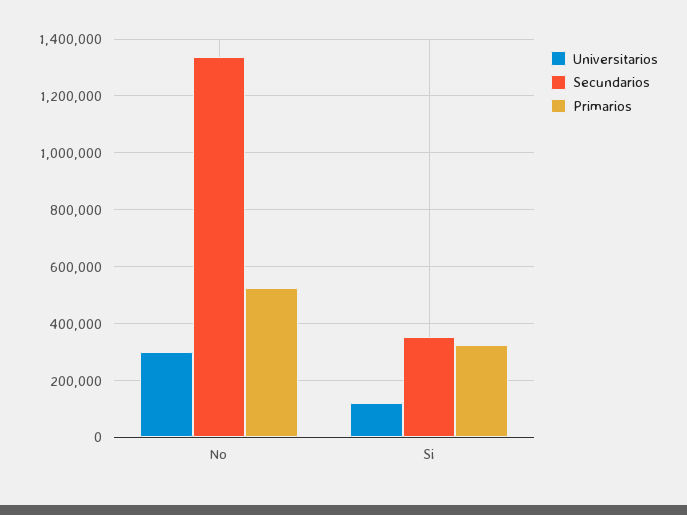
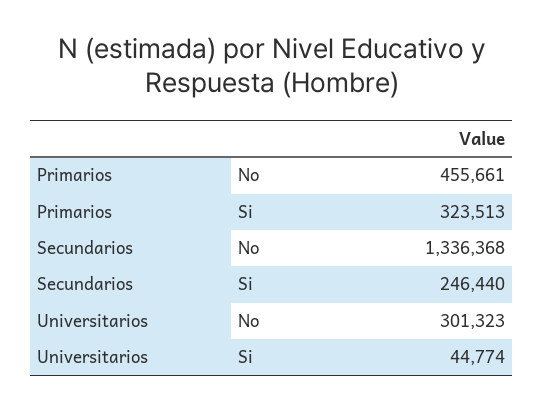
  {
    "Universitarios": {
      "No": 301323,
-     "Si": 125000
+     "Si": 44774
    },
    "Secundarios": {
      "No": 1336368,
-     "Si": 350000
+     "Si": 246440
    },
    "Primarios": {
-     "No": 525000,
+     "No": 455661,
      "Si": 323513
    }
  }

